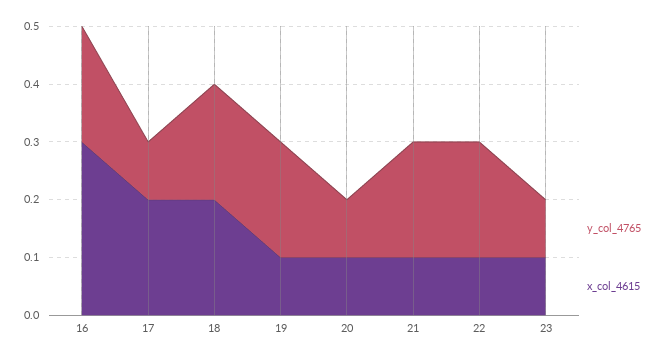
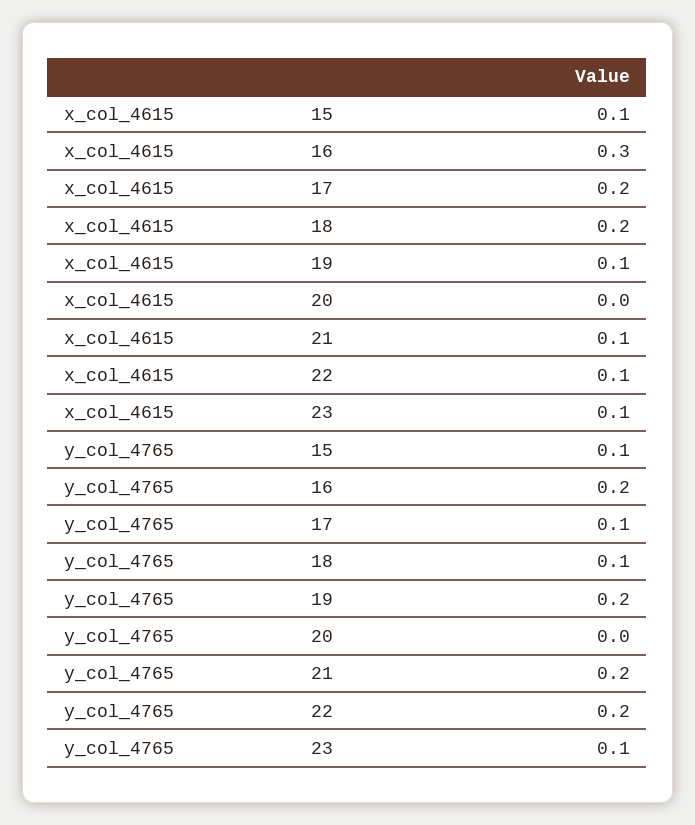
  {
    "y_col_4765": {
      "16": 0.2,
      "17": 0.1,
-     "18": 0.2,
+     "18": 0.1,
      "19": 0.2,
-     "20": 0.1,
+     "20": 0,
      "21": 0.2,
      "22": 0.2,
-     "23": 0.1
+     "23": 0.1,
+     "15": 0.1
    },
    "x_col_4615": {
      "16": 0.3,
      "17": 0.2,
      "18": 0.2,
      "19": 0.1,
-     "20": 0.1,
+     "20": 0,
      "21": 0.1,
      "22": 0.1,
-     "23": 0.1
+     "23": 0.1,
+     "15": 0.1
    }
  }

